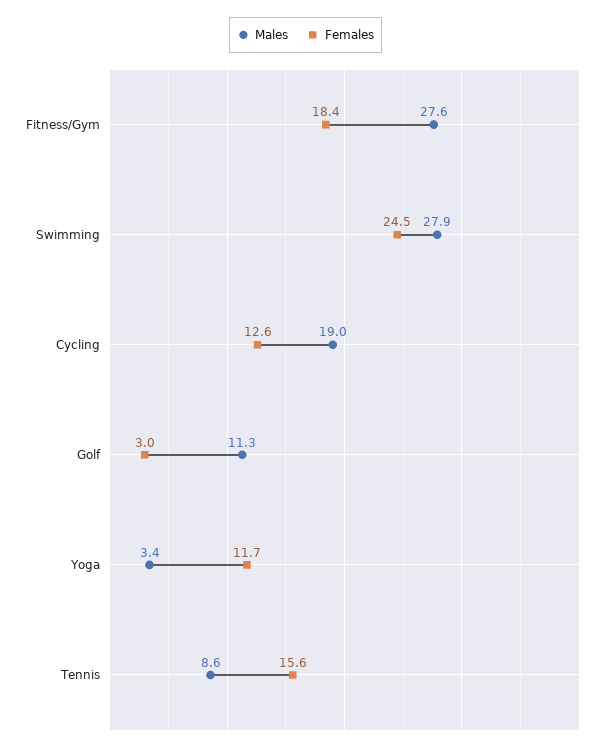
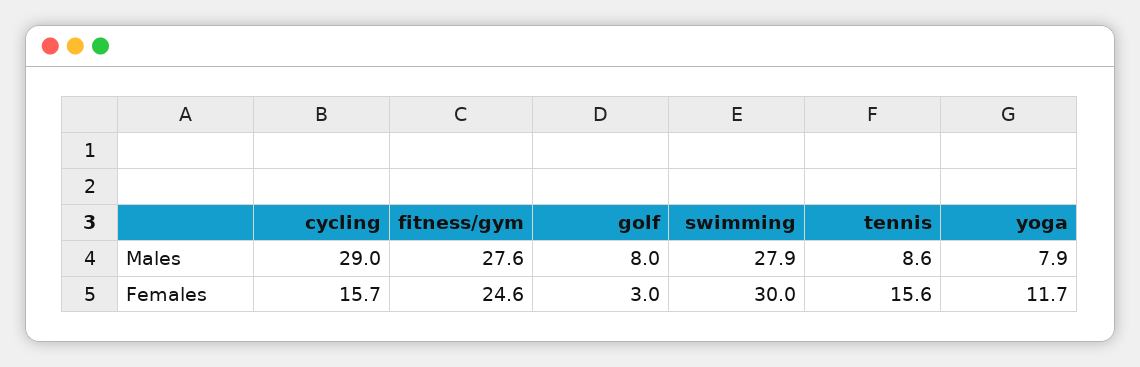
  {
    "Males": {
      "Fitness/Gym": 27.6,
      "Swimming": 27.9,
-     "Cycling": 19,
+     "Cycling": 29,
-     "Golf": 11.3,
+     "Golf": 8,
-     "Yoga": 3.4,
+     "Yoga": 7.9,
      "Tennis": 8.6
    },
    "Females": {
-     "Fitness/Gym": 18.4,
+     "Fitness/Gym": 24.6,
-     "Swimming": 24.5,
+     "Swimming": 30,
-     "Cycling": 12.6,
+     "Cycling": 15.7,
      "Golf": 3,
      "Yoga": 11.7,
      "Tennis": 15.6
    }
  }

